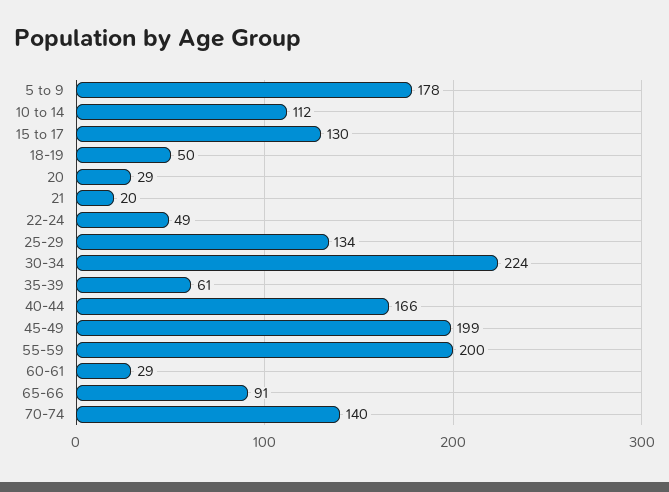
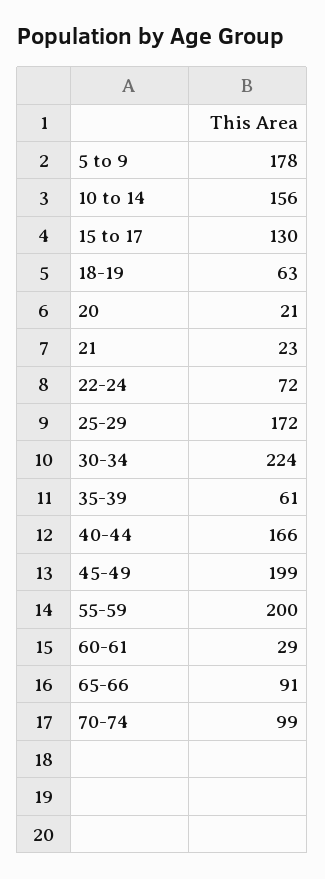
  {
    "5 to 9": 178,
-   "10 to 14": 112,
+   "10 to 14": 156,
    "15 to 17": 130,
-   "18-19": 50,
+   "18-19": 63,
-   "20": 29,
+   "20": 21,
-   "21": 20,
+   "21": 23,
-   "22-24": 49,
+   "22-24": 72,
-   "25-29": 134,
+   "25-29": 172,
    "30-34": 224,
    "35-39": 61,
    "40-44": 166,
    "45-49": 199,
    "55-59": 200,
    "60-61": 29,
    "65-66": 91,
-   "70-74": 140
+   "70-74": 99
  }

